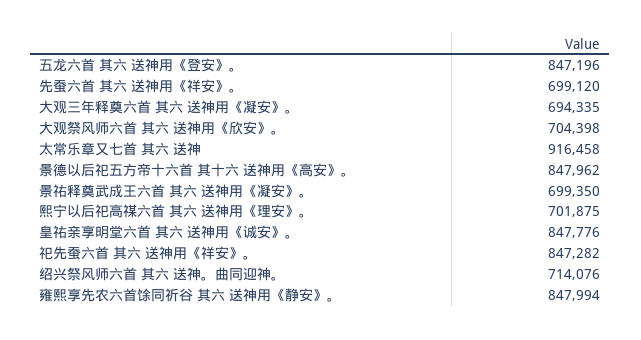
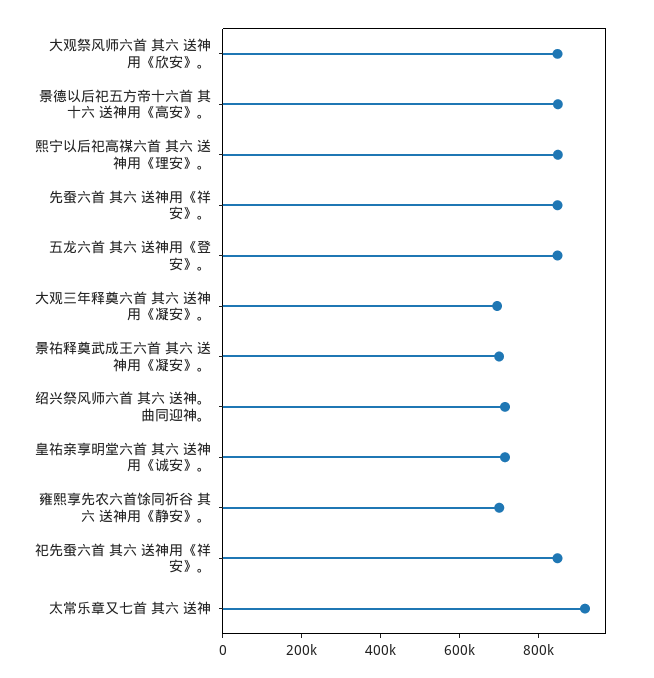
  {
    "五龙六首 其六 送神用《登安》。": 847196,
-   "先蚕六首 其六 送神用《祥安》。": 699120,
+   "先蚕六首 其六 送神用《祥安》。": 850000,
    "大观三年释奠六首 其六 送神用《凝安》。": 694335,
-   "大观祭风师六首 其六 送神用《欣安》。": 704398,
+   "大观祭风师六首 其六 送神用《欣安》。": 850000,
    "太常乐章又七首 其六 送神": 916458,
    "景德以后祀五方帝十六首 其十六 送神用《高安》。": 847962,
    "景祐释奠武成王六首 其六 送神用《凝安》。": 699350,
-   "熙宁以后祀高禖六首 其六 送神用《理安》。": 701875,
+   "熙宁以后祀高禖六首 其六 送神用《理安》。": 850000,
-   "皇祐亲享明堂六首 其六 送神用《诚安》。": 847776,
+   "皇祐亲享明堂六首 其六 送神用《诚安》。": 700000,
    "祀先蚕六首 其六 送神用《祥安》。": 847282,
    "绍兴祭风师六首 其六 送神。曲同迎神。": 714076,
-   "雍熙享先农六首馀同祈谷 其六 送神用《静安》。": 847994
+   "雍熙享先农六首馀同祈谷 其六 送神用《静安》。": 700000
  }

